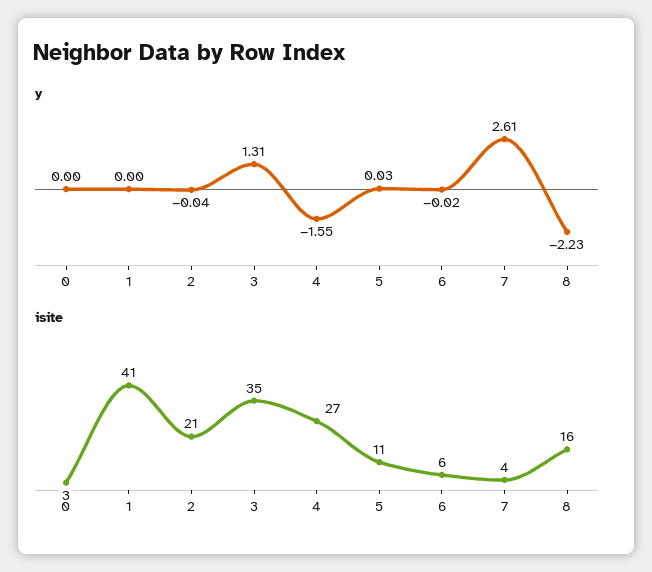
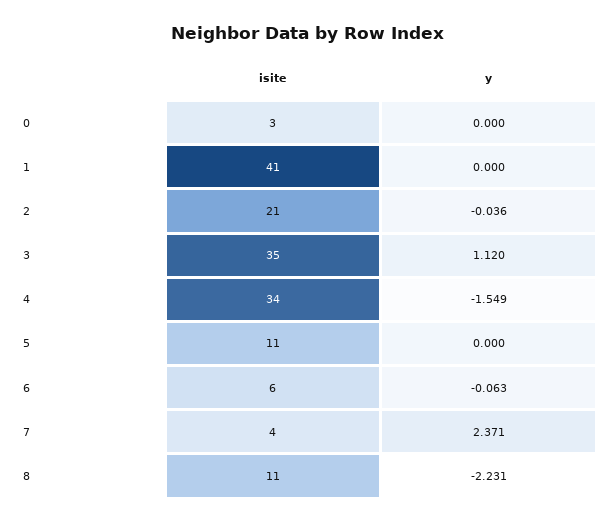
  {
    "y": {
      "0": 0,
      "1": 0,
      "2": -0.036,
-     "3": 1.31,
+     "3": 1.12,
      "4": -1.549,
-     "5": 0.03,
+     "5": 0,
-     "6": -0.02,
+     "6": -0.063,
-     "7": 2.61,
+     "7": 2.371,
      "8": -2.231
    },
    "isite": {
      "0": 3,
      "1": 41,
      "2": 21,
      "3": 35,
-     "4": 27,
+     "4": 34,
      "5": 11,
      "6": 6,
      "7": 4,
-     "8": 16
+     "8": 11
    }
  }

